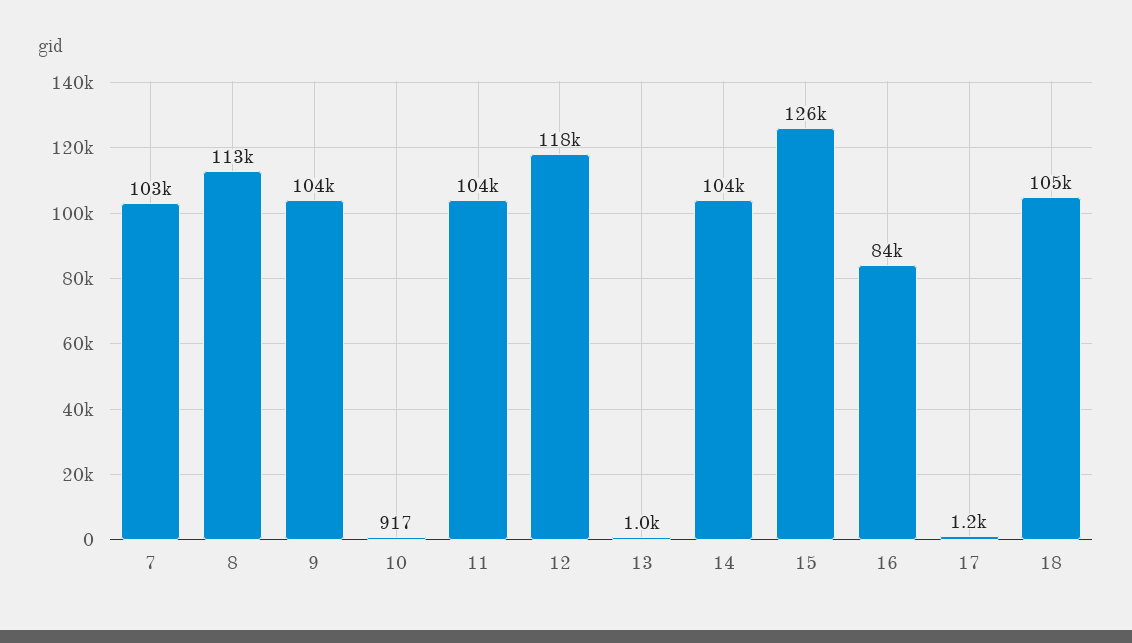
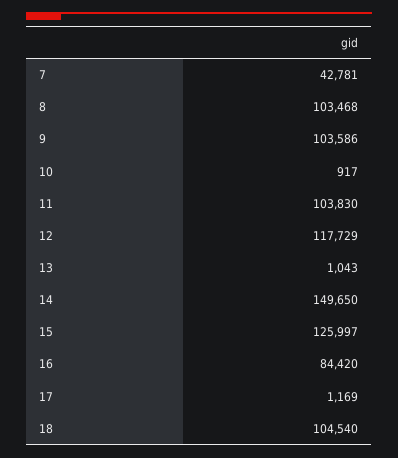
  {
-   "7": 103000,
+   "7": 42781,
-   "8": 113000,
+   "8": 103468,
    "9": 103586,
    "10": 917,
    "11": 103830,
    "12": 117729,
    "13": 1043,
-   "14": 104000,
+   "14": 149650,
    "15": 125997,
    "16": 84420,
    "17": 1169,
    "18": 104540
  }

